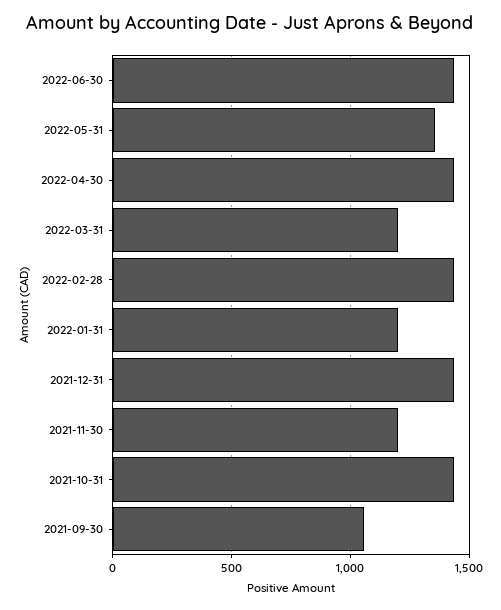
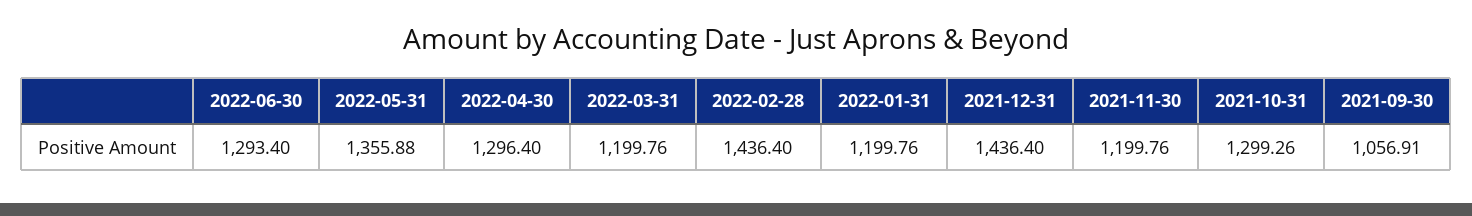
  {
-   "2022-06-30": 1450,
+   "2022-06-30": 1293.4,
    "2022-05-31": 1355.88,
-   "2022-04-30": 1450,
+   "2022-04-30": 1296.4,
    "2022-03-31": 1199.76,
    "2022-02-28": 1436.4,
    "2022-01-31": 1199.76,
    "2021-12-31": 1436.4,
    "2021-11-30": 1199.76,
-   "2021-10-31": 1450,
+   "2021-10-31": 1299.26,
    "2021-09-30": 1056.91
  }

